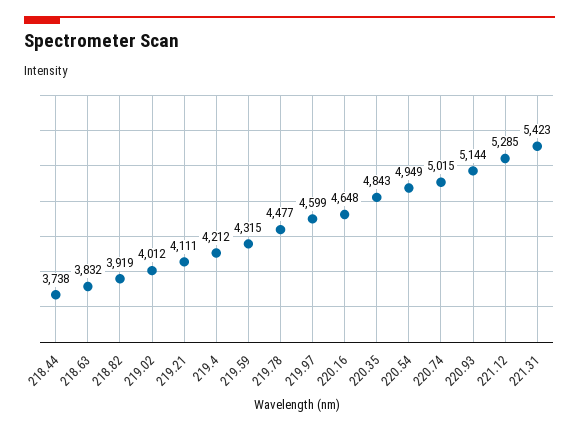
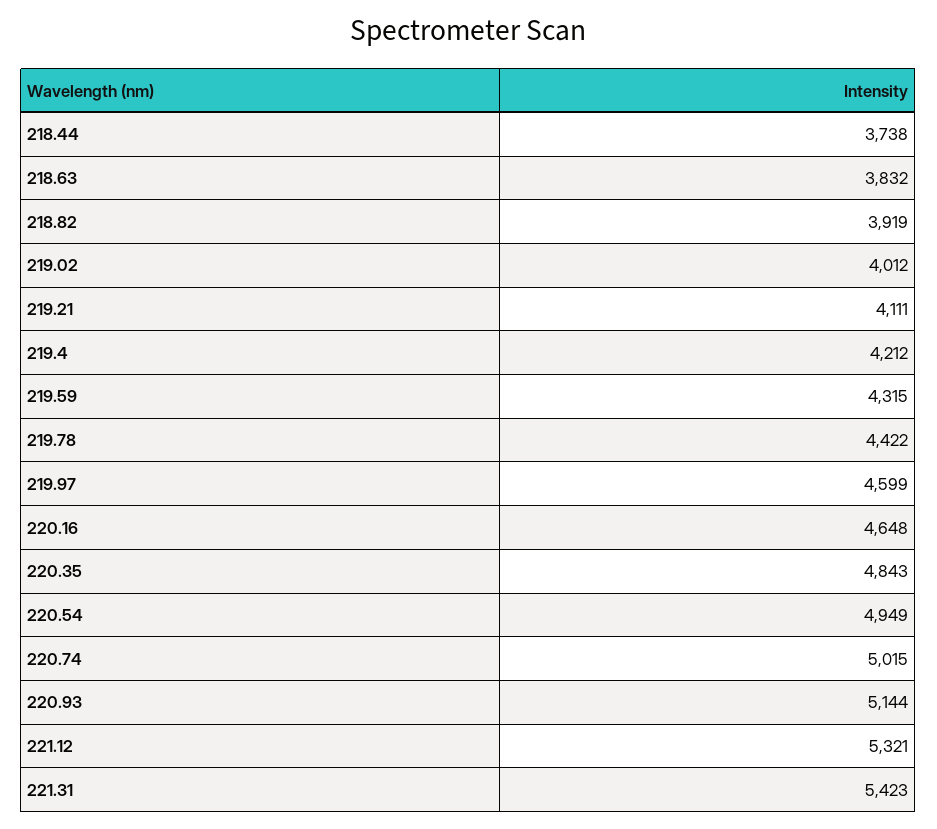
  {
    "218.44": 3738,
    "218.63": 3832,
    "218.82": 3919,
    "219.02": 4012,
    "219.21": 4111,
    "219.4": 4212,
    "219.59": 4315,
-   "219.78": 4477,
+   "219.78": 4422,
    "219.97": 4599,
    "220.16": 4648,
    "220.35": 4843,
    "220.54": 4949,
    "220.74": 5015,
    "220.93": 5144,
-   "221.12": 5285,
+   "221.12": 5321,
    "221.31": 5423
  }

